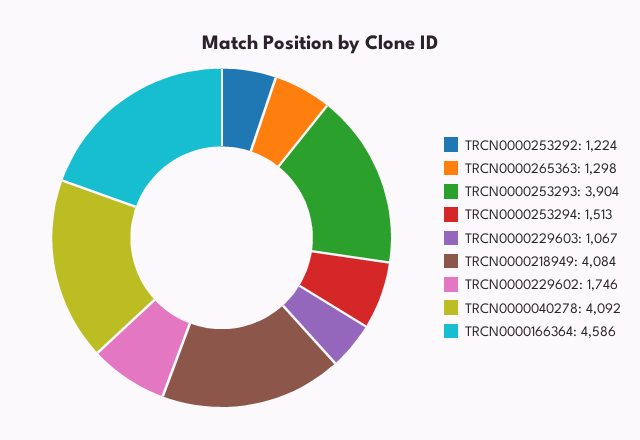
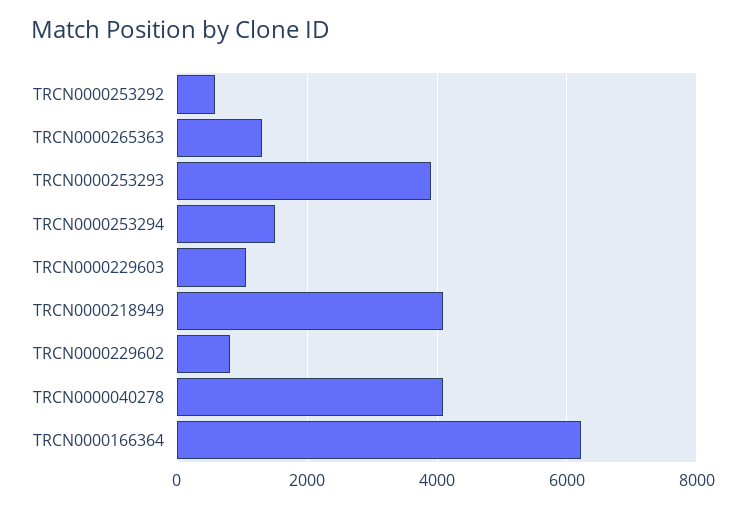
  {
-   "TRCN0000253292": 1224,
+   "TRCN0000253292": 600,
    "TRCN0000265363": 1298,
    "TRCN0000253293": 3904,
    "TRCN0000253294": 1513,
    "TRCN0000229603": 1067,
    "TRCN0000218949": 4084,
-   "TRCN0000229602": 1746,
+   "TRCN0000229602": 800,
    "TRCN0000040278": 4092,
-   "TRCN0000166364": 4586
+   "TRCN0000166364": 6200
  }

